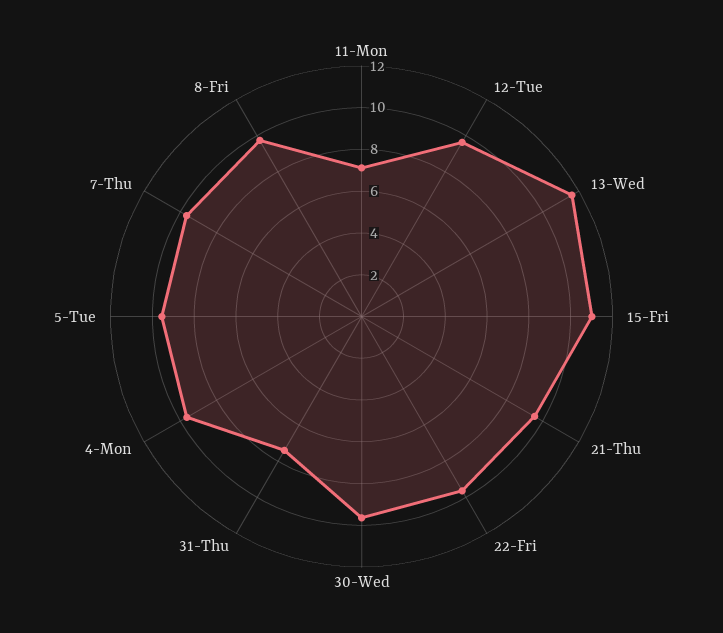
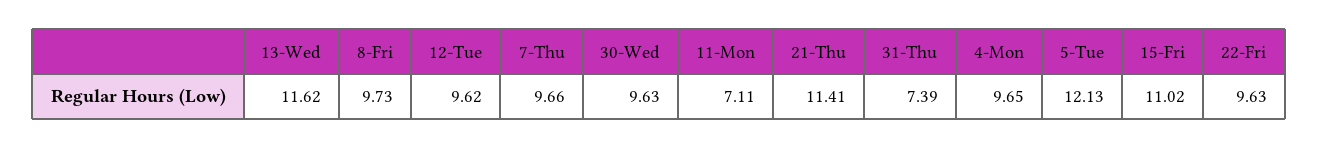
  {
    "11-Mon": 7.11,
    "12-Tue": 9.62,
    "13-Wed": 11.62,
    "15-Fri": 11.02,
-   "21-Thu": 9.5,
+   "21-Thu": 11.41,
    "22-Fri": 9.63,
    "30-Wed": 9.63,
    "31-Thu": 7.39,
    "4-Mon": 9.65,
-   "5-Tue": 9.5,
+   "5-Tue": 12.13,
    "7-Thu": 9.66,
    "8-Fri": 9.73
  }

